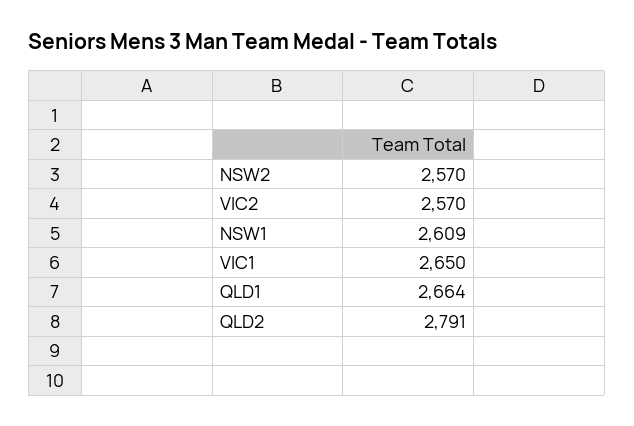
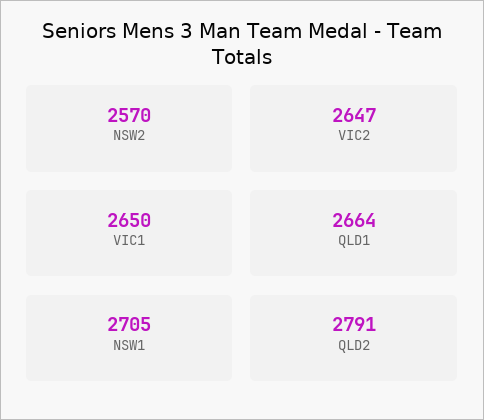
  {
    "NSW2": 2570,
-   "VIC2": 2570,
+   "VIC2": 2647,
-   "NSW1": 2609,
+   "NSW1": 2705,
    "VIC1": 2650,
    "QLD1": 2664,
    "QLD2": 2791
  }

